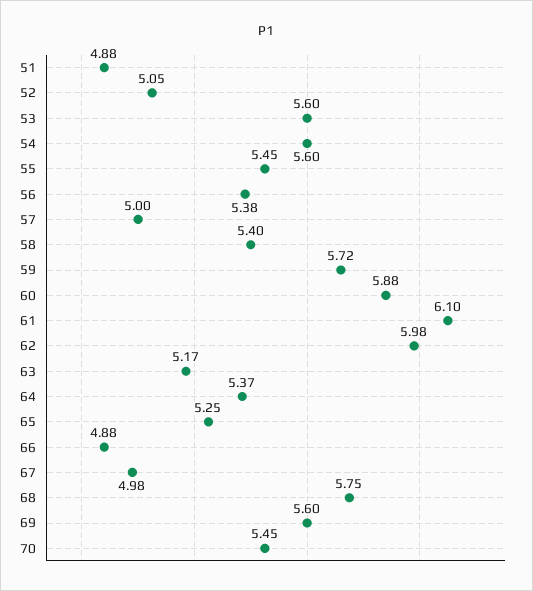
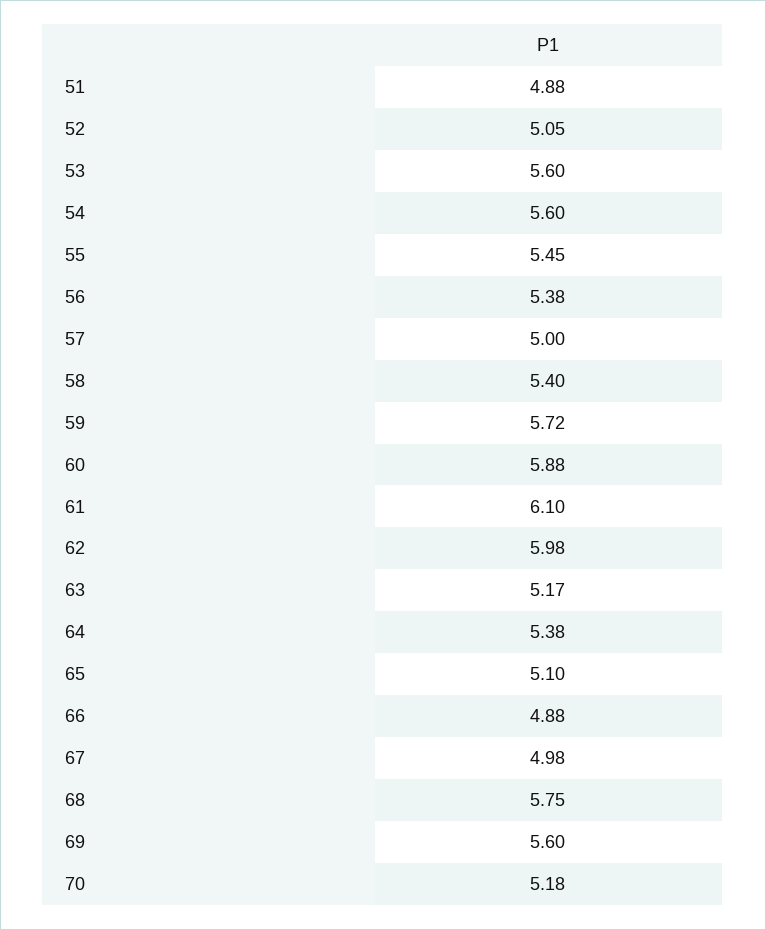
  {
    "51": 4.88,
    "52": 5.05,
    "53": 5.6,
    "54": 5.6,
    "55": 5.45,
    "56": 5.38,
    "57": 5,
    "58": 5.4,
    "59": 5.72,
    "60": 5.88,
    "61": 6.1,
    "62": 5.98,
    "63": 5.17,
-   "64": 5.37,
+   "64": 5.38,
-   "65": 5.25,
+   "65": 5.1,
    "66": 4.88,
    "67": 4.98,
    "68": 5.75,
    "69": 5.6,
-   "70": 5.45
+   "70": 5.18
  }

